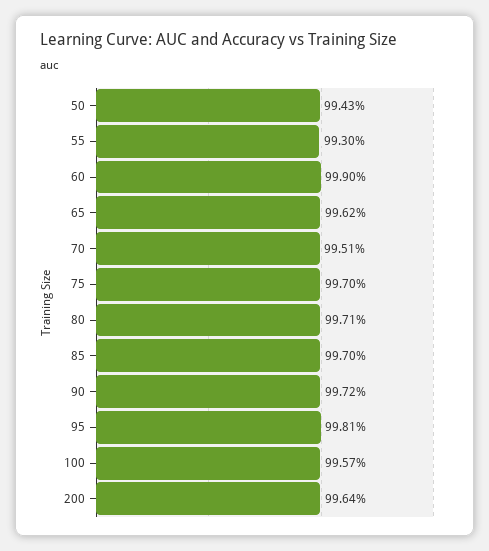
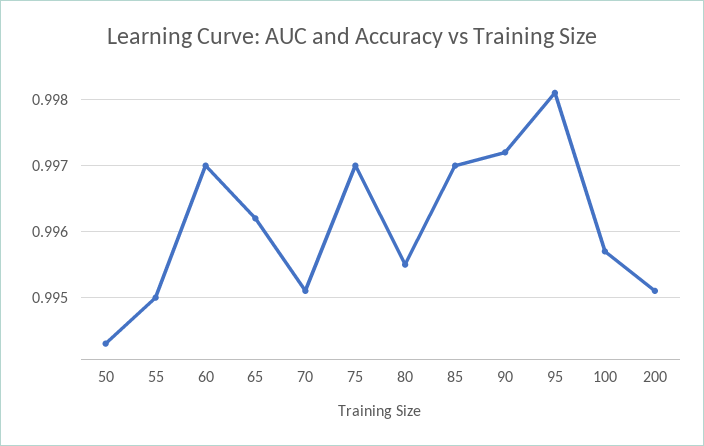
  {
    "50": 0.9943,
-   "55": 0.993,
+   "55": 0.995,
-   "60": 0.999,
+   "60": 0.997,
    "65": 0.9962,
    "70": 0.9951,
    "75": 0.997,
-   "80": 0.9971,
+   "80": 0.9955,
    "85": 0.997,
    "90": 0.9972,
    "95": 0.9981,
    "100": 0.9957,
-   "200": 0.9964
+   "200": 0.9951
  }

